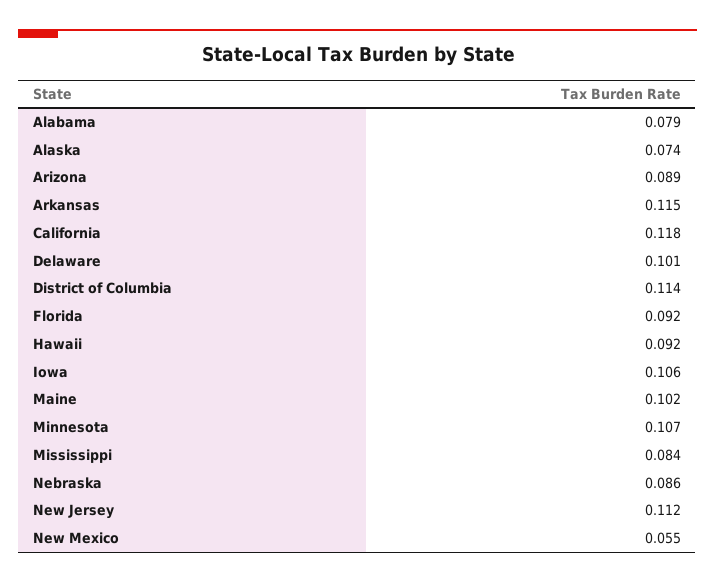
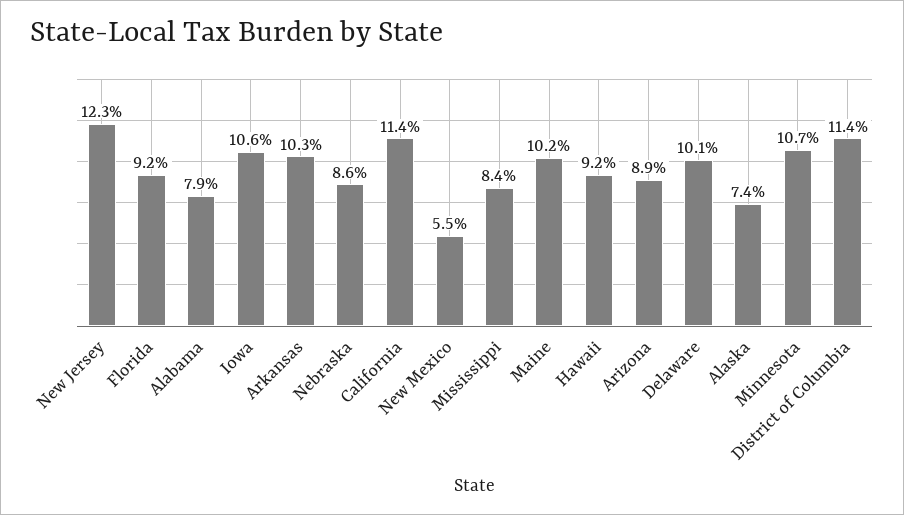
  {
    "Alabama": 0.079,
    "Alaska": 0.074,
    "Arizona": 0.089,
-   "Arkansas": 0.115,
+   "Arkansas": 0.103,
-   "California": 0.118,
+   "California": 0.114,
    "Delaware": 0.101,
    "District of Columbia": 0.114,
    "Florida": 0.092,
    "Hawaii": 0.092,
    "Iowa": 0.106,
    "Maine": 0.102,
    "Minnesota": 0.107,
    "Mississippi": 0.084,
    "Nebraska": 0.086,
-   "New Jersey": 0.112,
+   "New Jersey": 0.123,
    "New Mexico": 0.055
  }

